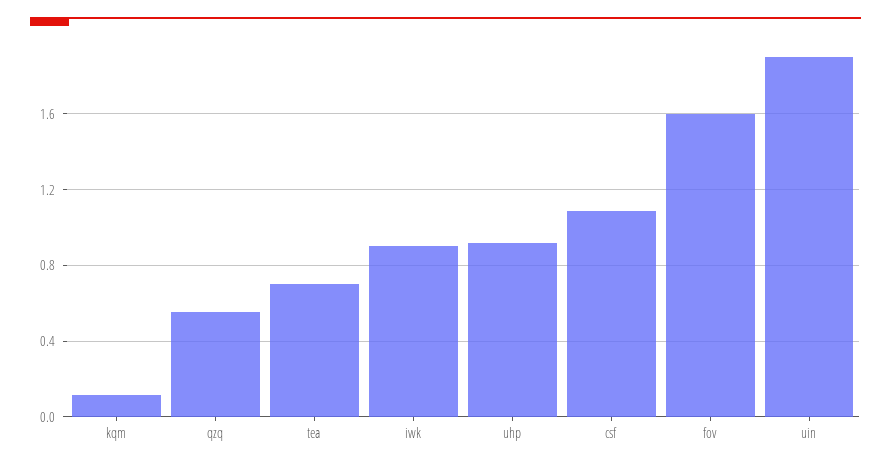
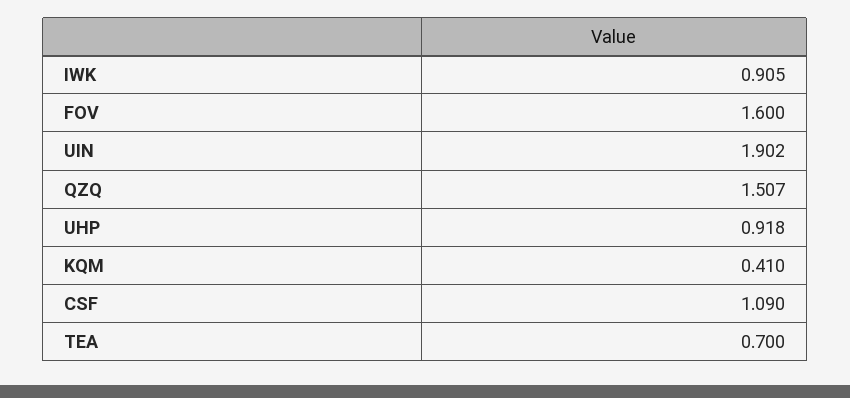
  {
-   "kqm": 0.1,
+   "kqm": 0.41,
-   "qzq": 0.55,
+   "qzq": 1.507,
    "tea": 0.7,
    "iwk": 0.905,
    "uhp": 0.918,
    "csf": 1.09,
    "fov": 1.6,
    "uin": 1.902
  }

